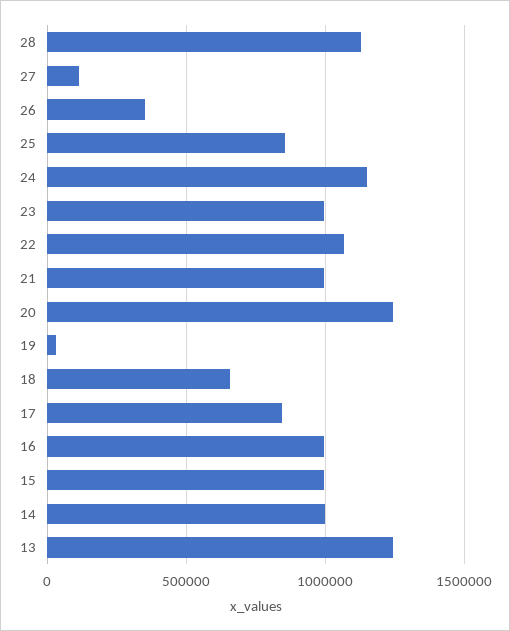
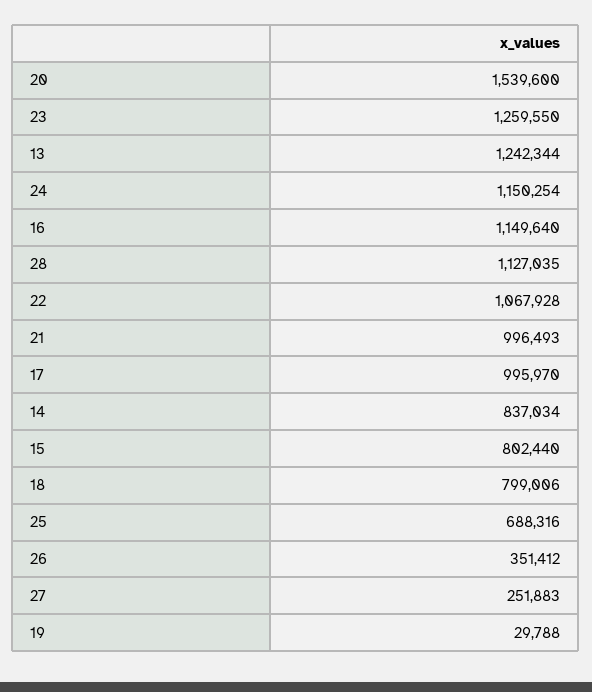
  {
    "28": 1127035,
-   "27": 100000,
+   "27": 251883,
    "26": 351412,
-   "25": 850000,
+   "25": 688316,
    "24": 1150254,
-   "23": 1000000,
+   "23": 1259550,
    "22": 1067928,
    "21": 996493,
-   "20": 1250000,
+   "20": 1539600,
    "19": 29788,
-   "18": 650000,
+   "18": 799006,
-   "17": 850000,
+   "17": 995970,
-   "16": 1000000,
+   "16": 1149640,
-   "15": 1000000,
+   "15": 802440,
-   "14": 1000000,
+   "14": 837034,
    "13": 1242344
  }

